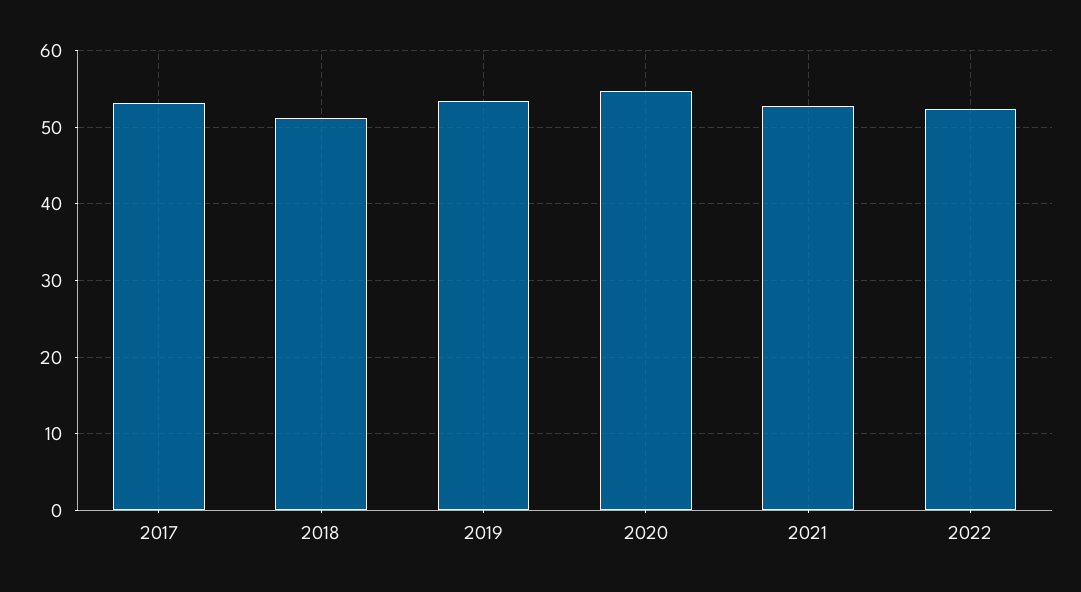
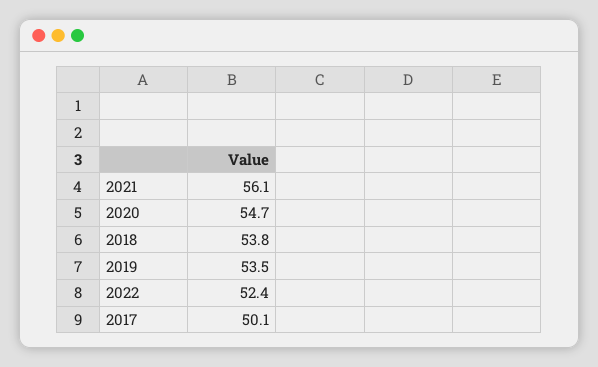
  {
-   "2017": 53,
+   "2017": 50.1,
-   "2018": 51,
+   "2018": 53.8,
    "2019": 53.5,
    "2020": 54.7,
-   "2021": 53,
+   "2021": 56.1,
    "2022": 52.4
  }

